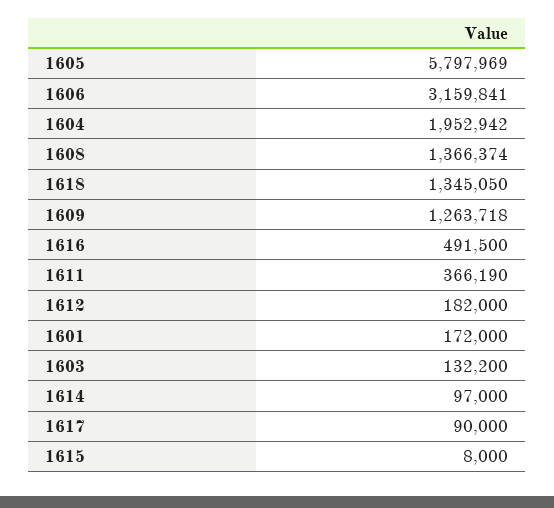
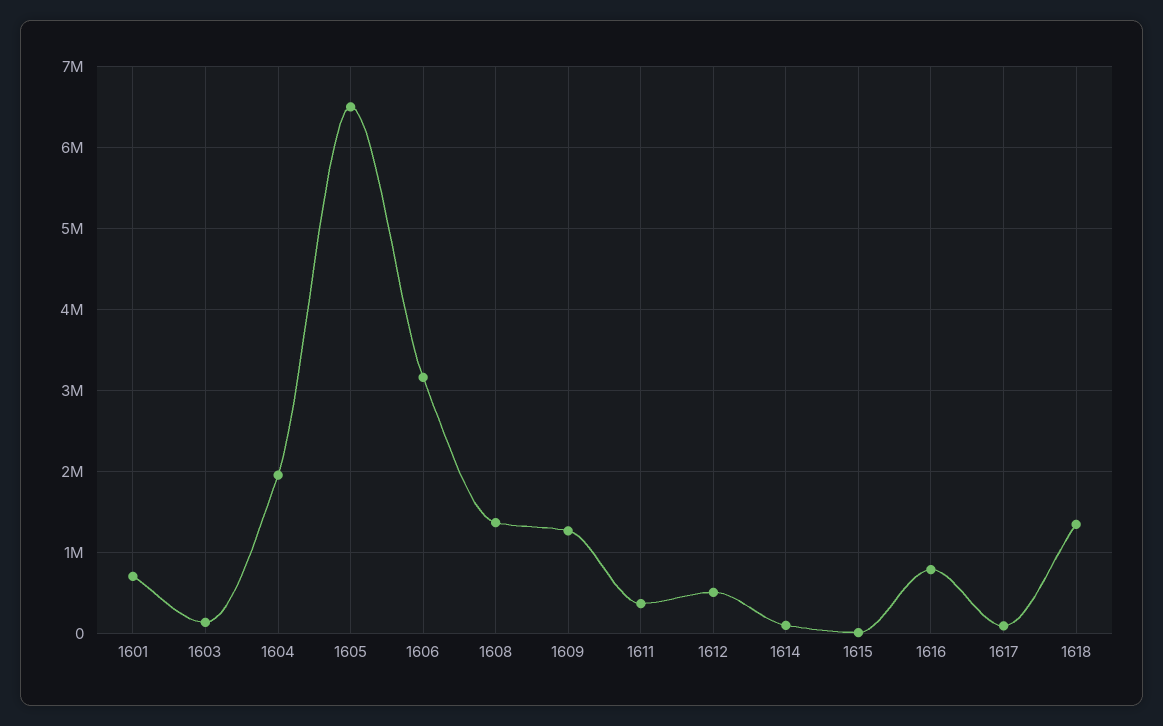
  {
-   "1605": 5797969,
+   "1605": 6500000,
    "1606": 3159841,
    "1604": 1952942,
    "1608": 1366374,
    "1618": 1345050,
    "1609": 1263718,
-   "1616": 491500,
+   "1616": 800000,
    "1611": 366190,
-   "1612": 182000,
+   "1612": 500000,
-   "1601": 172000,
+   "1601": 700000,
    "1603": 132200,
    "1614": 97000,
    "1617": 90000,
    "1615": 8000
  }

